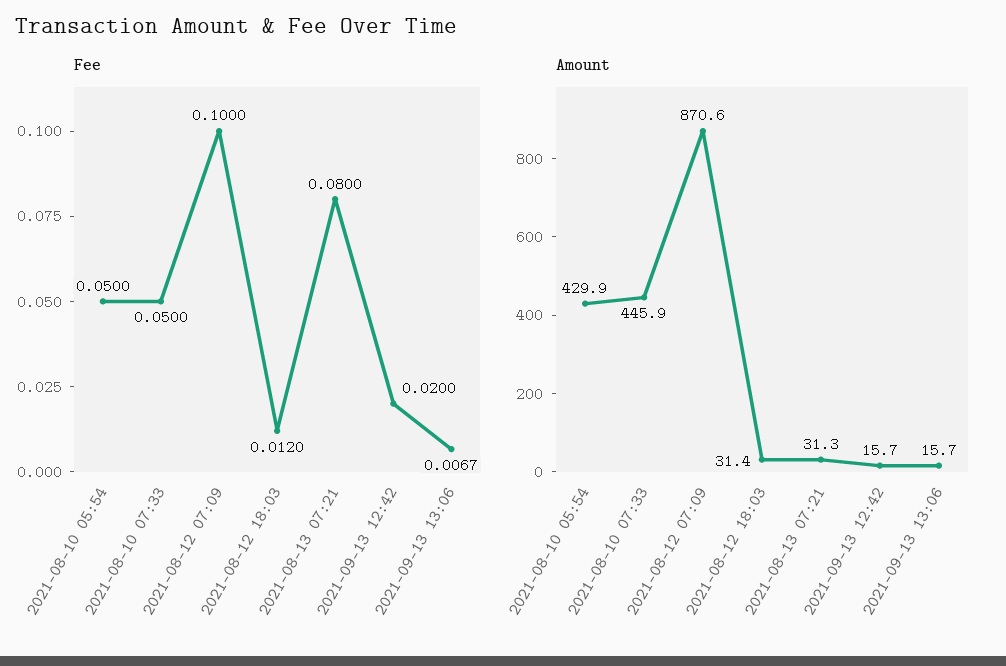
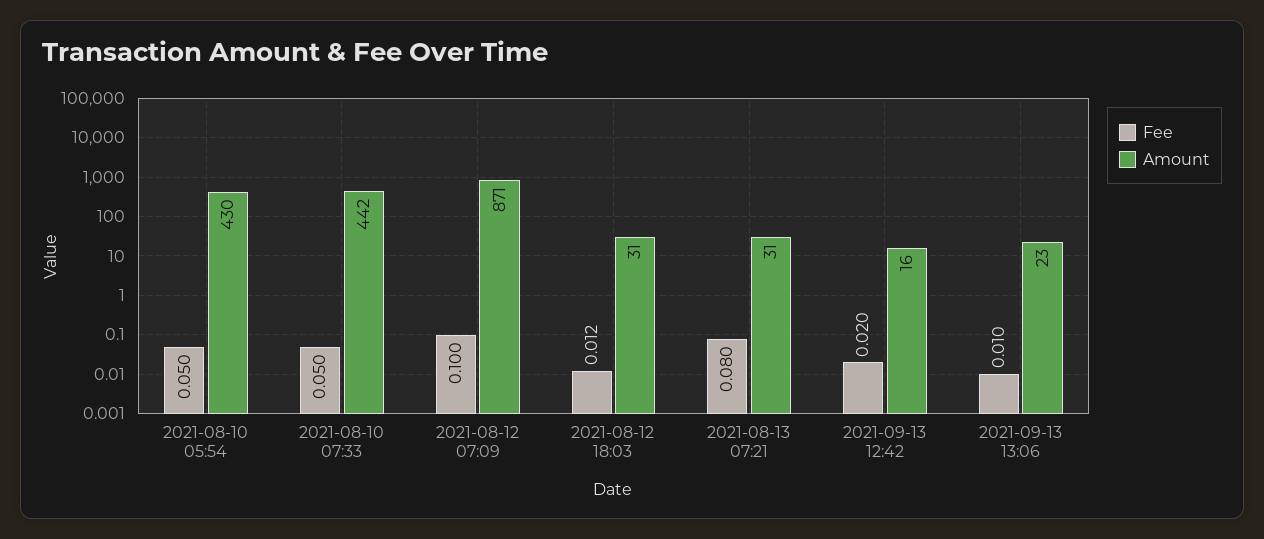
  {
    "Fee": {
      "2021-08-10 05:54": 0.05,
      "2021-08-10 07:33": 0.05,
      "2021-08-12 07:09": 0.1,
      "2021-08-12 18:03": 0.012,
      "2021-08-13 07:21": 0.08,
      "2021-09-13 12:42": 0.02,
-     "2021-09-13 13:06": 0.0067
+     "2021-09-13 13:06": 0.01
    },
    "Amount": {
      "2021-08-10 05:54": 429.9,
-     "2021-08-10 07:33": 445.9,
+     "2021-08-10 07:33": 442,
      "2021-08-12 07:09": 870.6,
      "2021-08-12 18:03": 31.4,
      "2021-08-13 07:21": 31.3,
      "2021-09-13 12:42": 15.7,
-     "2021-09-13 13:06": 15.7
+     "2021-09-13 13:06": 23
    }
  }

